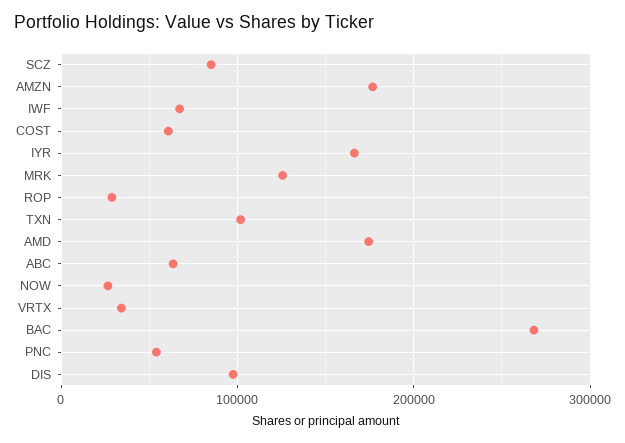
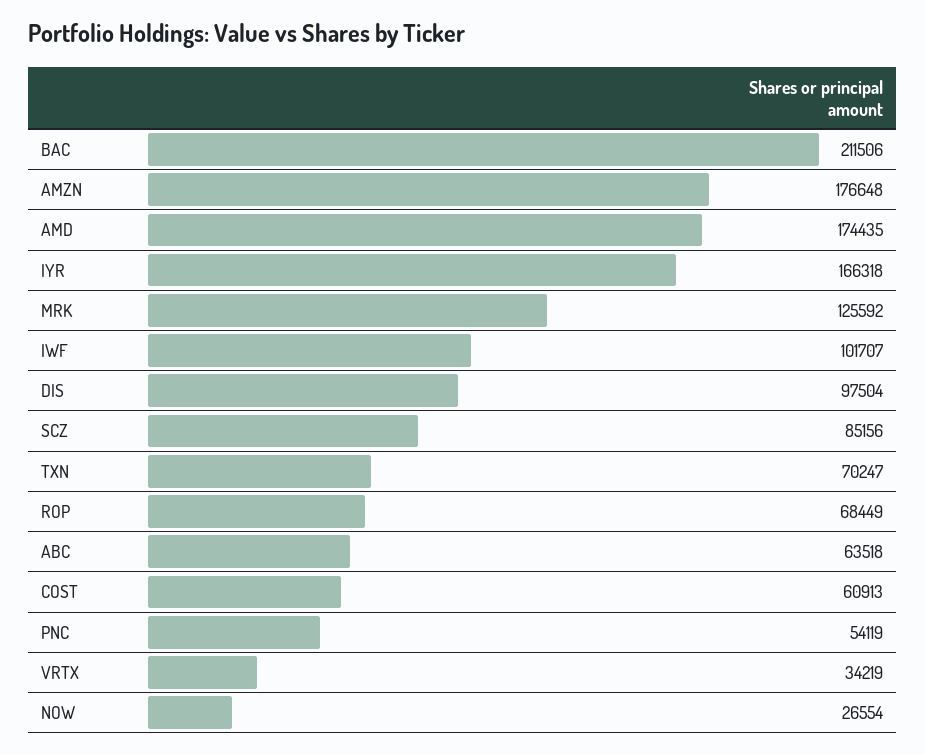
  {
    "SCZ": 85156,
    "AMZN": 176648,
-   "IWF": 70000,
+   "IWF": 101707,
    "COST": 60913,
    "IYR": 166318,
    "MRK": 125592,
-   "ROP": 30000,
+   "ROP": 68449,
-   "TXN": 100000,
+   "TXN": 70247,
    "AMD": 174435,
    "ABC": 63518,
    "NOW": 26554,
    "VRTX": 34219,
-   "BAC": 270000,
+   "BAC": 211506,
    "PNC": 54119,
    "DIS": 97504
  }

